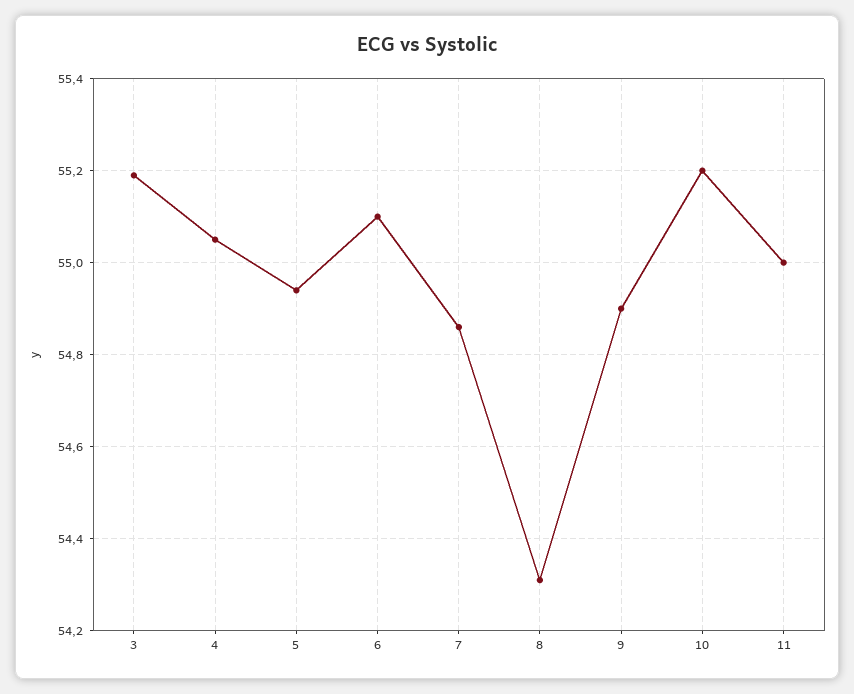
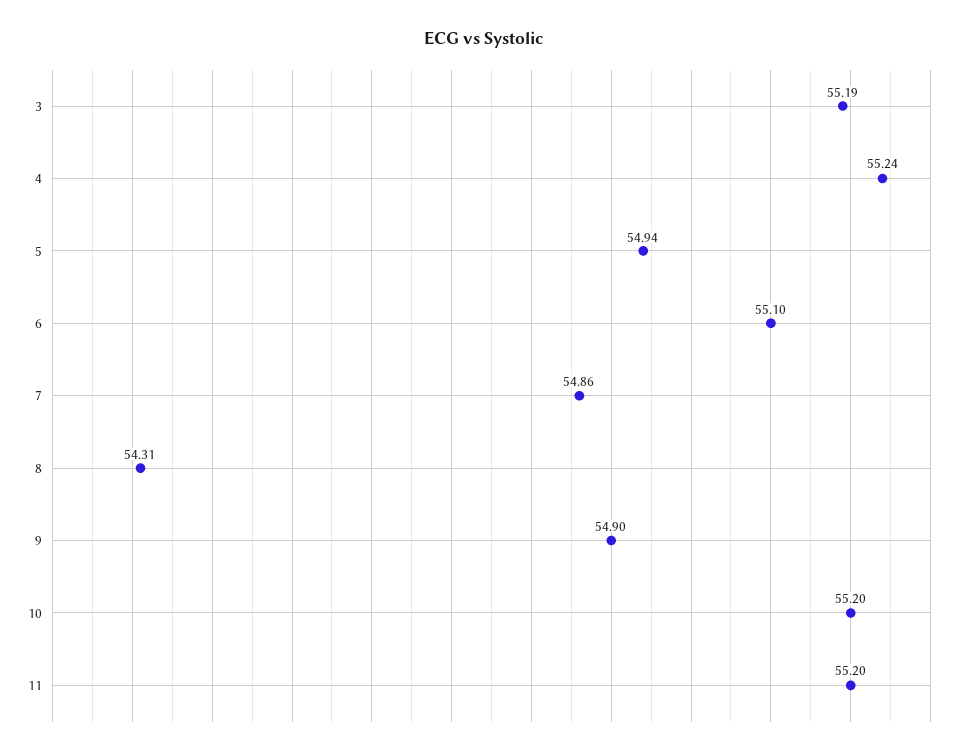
  {
    "3": 55.19,
-   "4": 55.05,
+   "4": 55.24,
    "5": 54.94,
    "6": 55.1,
    "7": 54.86,
    "8": 54.31,
    "9": 54.9,
    "10": 55.2,
-   "11": 55
+   "11": 55.2
  }

